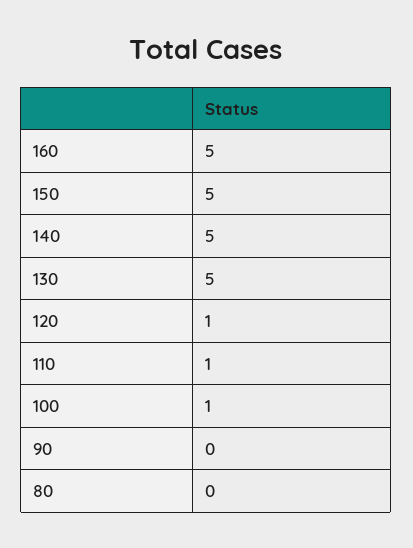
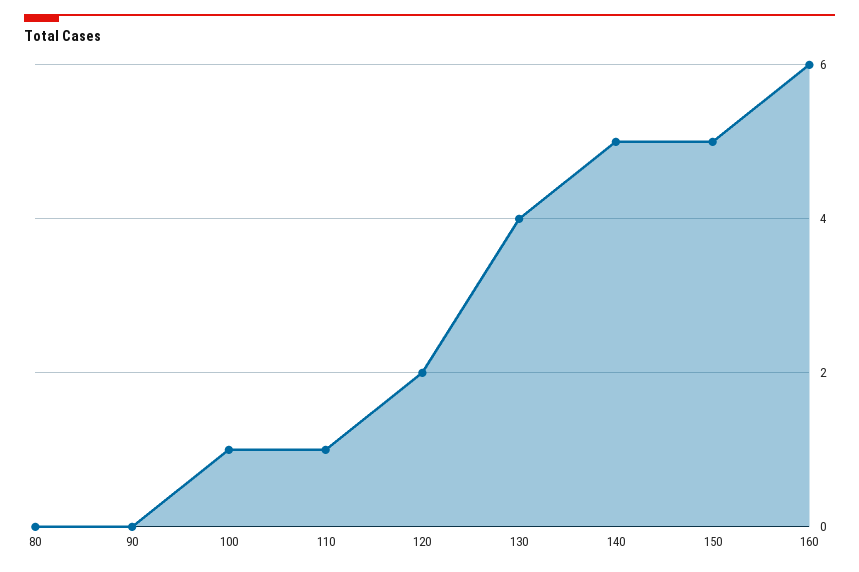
  {
-   "160": 5,
+   "160": 6,
    "150": 5,
    "140": 5,
-   "130": 5,
+   "130": 4,
-   "120": 1,
+   "120": 2,
    "110": 1,
    "100": 1,
    "90": 0,
    "80": 0
  }

